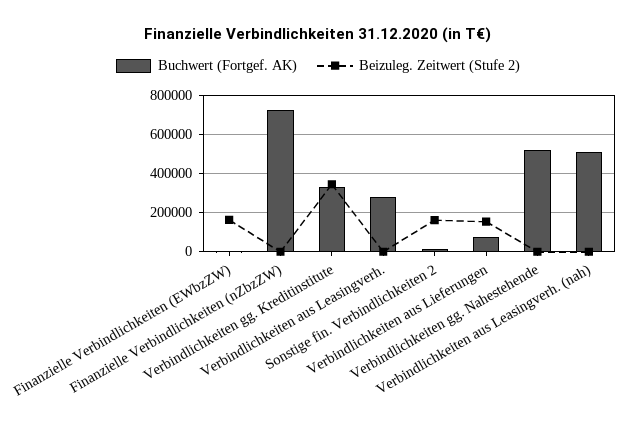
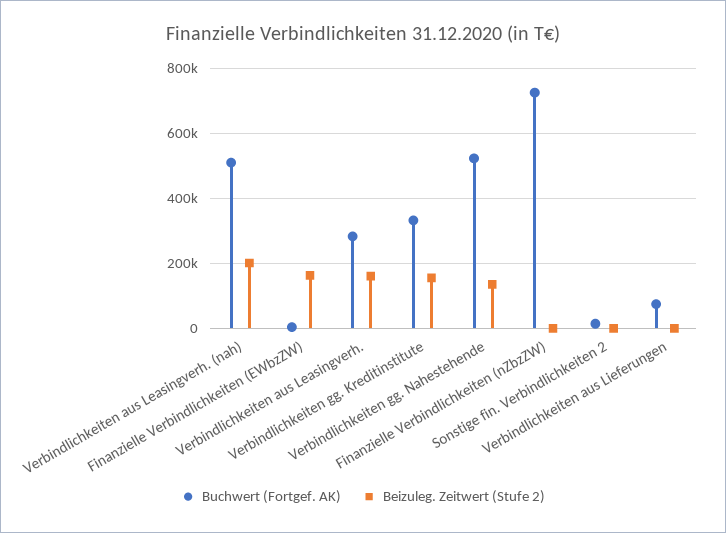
  {
    "Buchwert (Fortgef. AK)": {
      "Finanzielle Verbindlichkeiten (EWbzZW)": 0,
      "Finanzielle Verbindlichkeiten (nZbzZW)": 720000,
      "Verbindlichkeiten gg. Kreditinstitute": 340000,
      "Verbindlichkeiten aus Leasingverh.": 280000,
      "Sonstige fin. Verbindlichkeiten 2": 20000,
      "Verbindlichkeiten aus Lieferungen": 80000,
      "Verbindlichkeiten gg. Nahestehende": 520000,
      "Verbindlichkeiten aus Leasingverh. (nah)": 500000
    },
    "Beizuleg. Zeitwert (Stufe 2)": {
      "Finanzielle Verbindlichkeiten (EWbzZW)": 160000,
      "Finanzielle Verbindlichkeiten (nZbzZW)": 0,
-     "Verbindlichkeiten gg. Kreditinstitute": 350000,
+     "Verbindlichkeiten gg. Kreditinstitute": 160000,
-     "Verbindlichkeiten aus Leasingverh.": 0,
+     "Verbindlichkeiten aus Leasingverh.": 160000,
-     "Sonstige fin. Verbindlichkeiten 2": 150000,
+     "Sonstige fin. Verbindlichkeiten 2": 0,
-     "Verbindlichkeiten aus Lieferungen": 150000,
+     "Verbindlichkeiten aus Lieferungen": 0,
-     "Verbindlichkeiten gg. Nahestehende": 0,
+     "Verbindlichkeiten gg. Nahestehende": 140000,
-     "Verbindlichkeiten aus Leasingverh. (nah)": 0
+     "Verbindlichkeiten aus Leasingverh. (nah)": 200000
    }
  }

